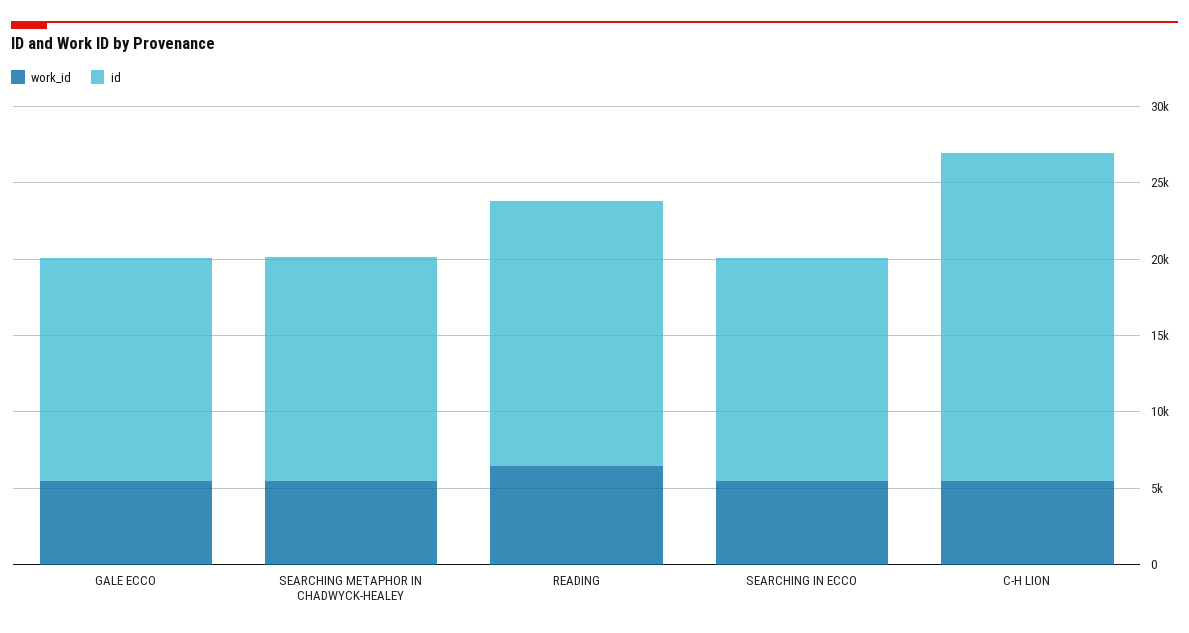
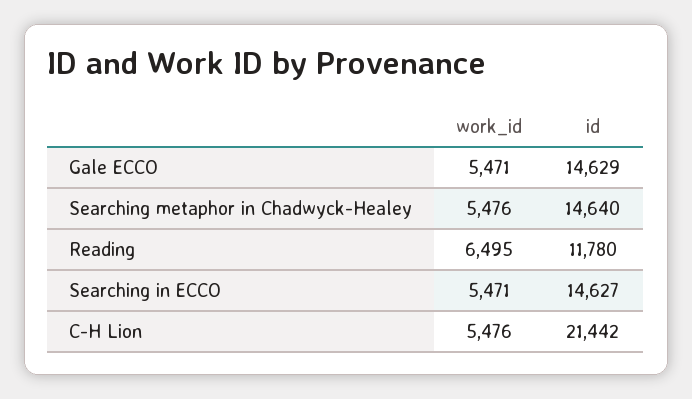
  {
    "work_id": {
      "GALE ECCO": 5471,
      "SEARCHING METAPHOR IN CHADWYCK-HEALEY": 5476,
      "READING": 6495,
      "SEARCHING IN ECCO": 5471,
      "C-H LION": 5476
    },
    "id": {
      "GALE ECCO": 14629,
      "SEARCHING METAPHOR IN CHADWYCK-HEALEY": 14640,
-     "READING": 17000,
+     "READING": 11780,
      "SEARCHING IN ECCO": 14627,
      "C-H LION": 21442
    }
  }

